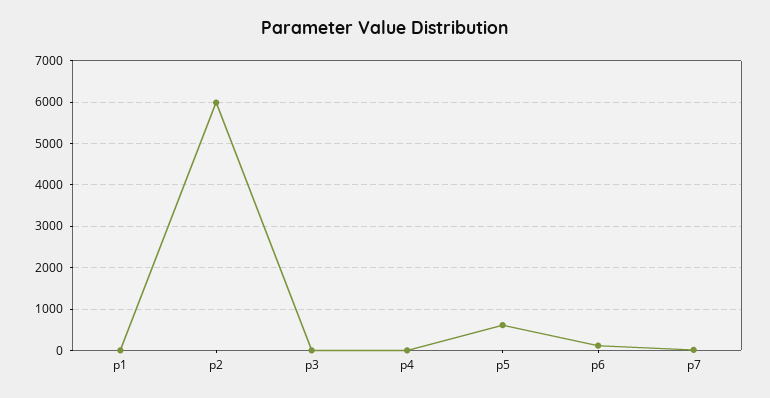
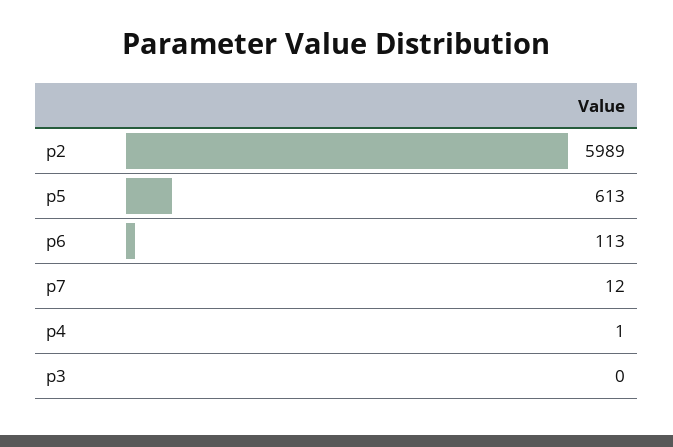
  {
-   "p1": 0,
    "p2": 5989,
    "p3": 0,
    "p4": 1,
    "p5": 613,
    "p6": 113,
    "p7": 12
  }

